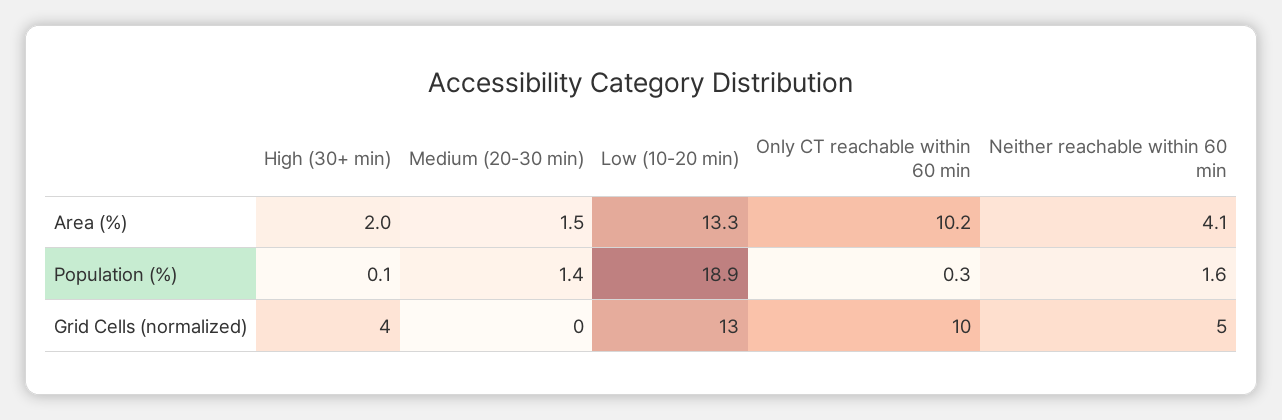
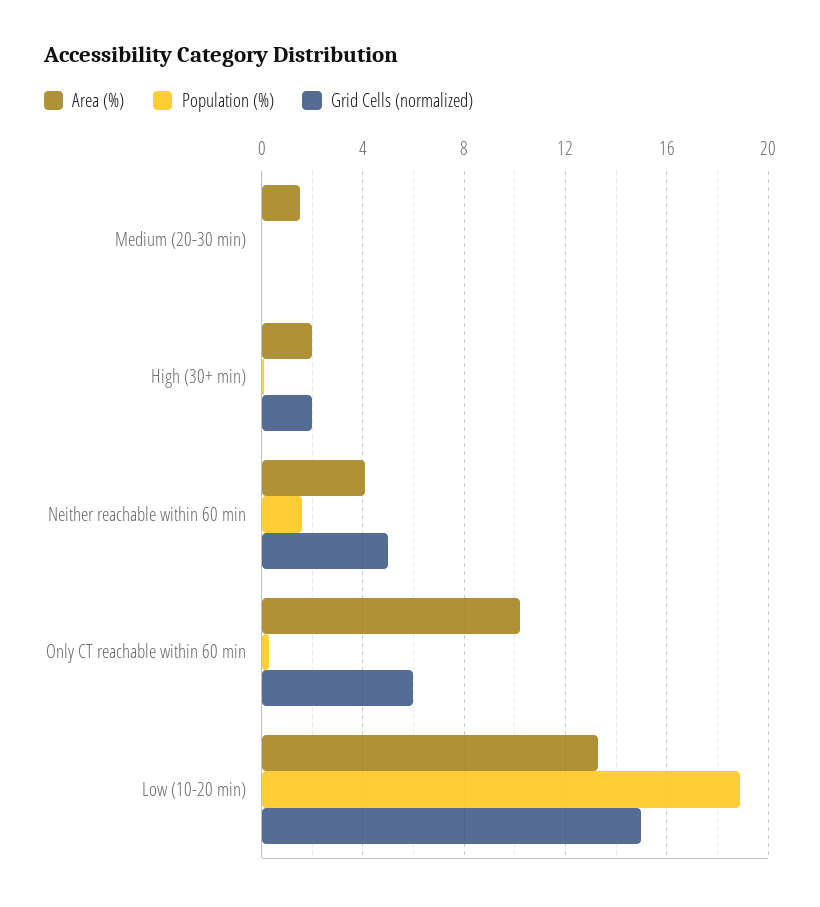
  {
    "Area (%)": {
      "High (30+ min)": 2,
      "Medium (20-30 min)": 1.5,
      "Low (10-20 min)": 13.3,
      "Only CT reachable within 60 min": 10.2,
      "Neither reachable within 60 min": 4.1
    },
    "Population (%)": {
      "High (30+ min)": 0.1,
-     "Medium (20-30 min)": 1.4,
+     "Medium (20-30 min)": 0,
      "Low (10-20 min)": 18.9,
      "Only CT reachable within 60 min": 0.3,
      "Neither reachable within 60 min": 1.6
    },
    "Grid Cells (normalized)": {
-     "High (30+ min)": 4,
+     "High (30+ min)": 2,
      "Medium (20-30 min)": 0,
-     "Low (10-20 min)": 13,
+     "Low (10-20 min)": 15,
-     "Only CT reachable within 60 min": 10,
+     "Only CT reachable within 60 min": 6,
      "Neither reachable within 60 min": 5
    }
  }

